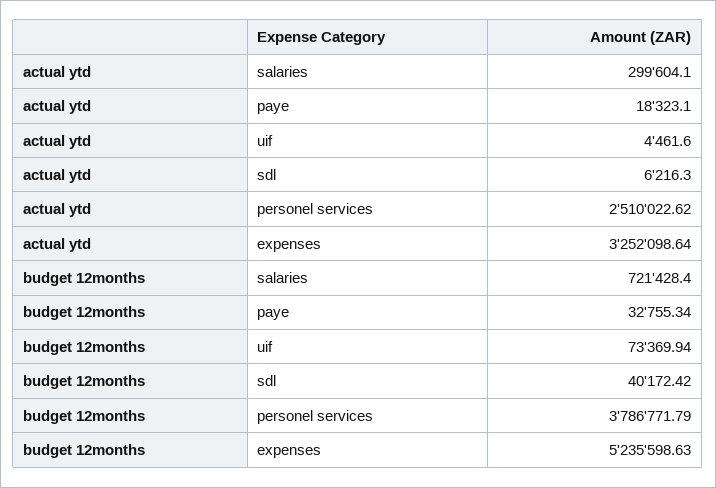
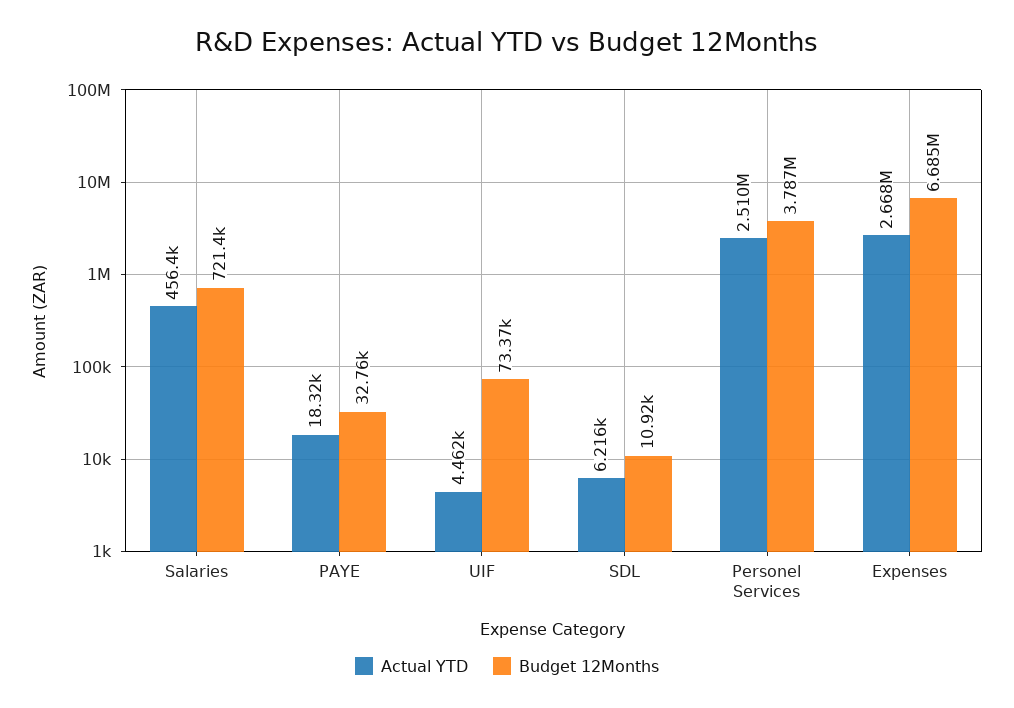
  {
    "actual ytd": {
-     "salaries": 299604.1,
+     "salaries": 456400,
      "paye": 18323.1,
      "uif": 4461.6,
      "sdl": 6216.3,
      "personel services": 2510022.62,
-     "expenses": 3252098.64
+     "expenses": 2668000
    },
    "budget 12months": {
      "salaries": 721428.4,
      "paye": 32755.34,
      "uif": 73369.94,
-     "sdl": 40172.42,
+     "sdl": 10920,
      "personel services": 3786771.79,
-     "expenses": 5235598.63
+     "expenses": 6685000
    }
  }

